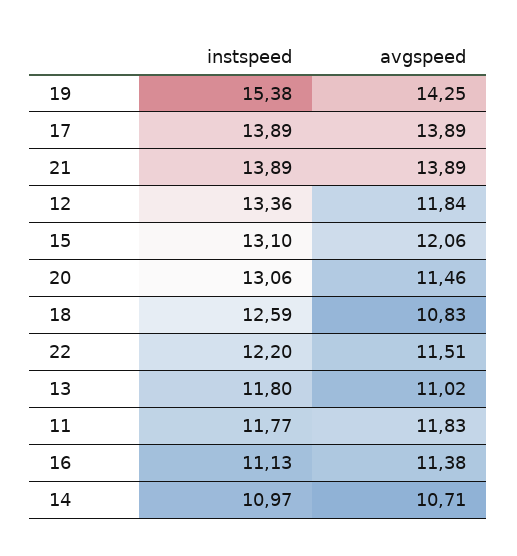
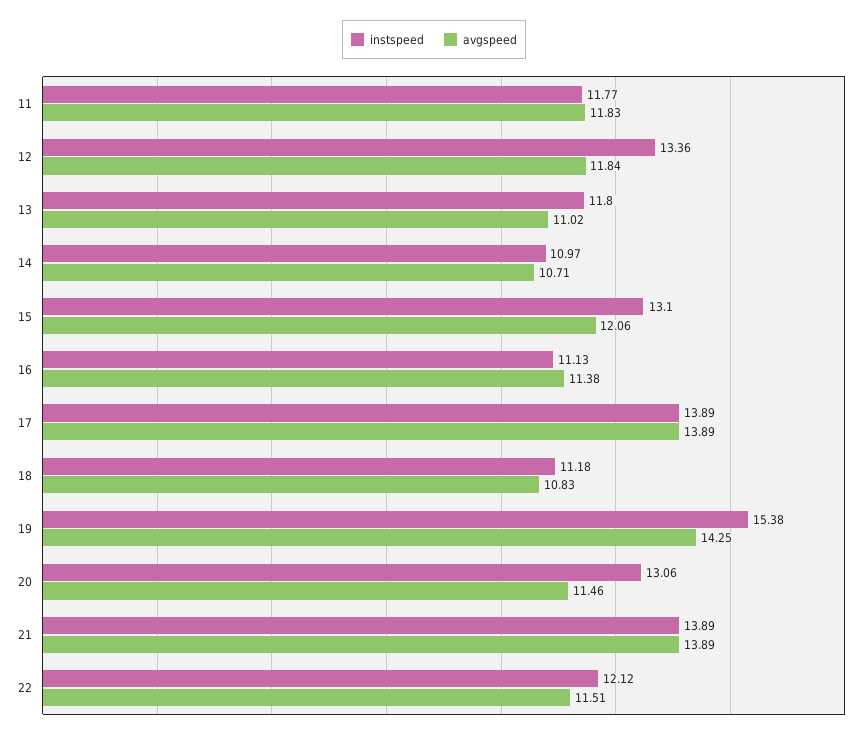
  {
    "instspeed": {
      "19": 15.38,
      "17": 13.89,
      "21": 13.89,
      "12": 13.36,
      "15": 13.1,
      "20": 13.06,
-     "18": 12.59,
+     "18": 11.18,
-     "22": 12.2,
+     "22": 12.12,
      "13": 11.8,
      "11": 11.77,
      "16": 11.13,
      "14": 10.97
    },
    "avgspeed": {
      "19": 14.25,
      "17": 13.89,
      "21": 13.89,
      "12": 11.84,
      "15": 12.06,
      "20": 11.46,
      "18": 10.83,
      "22": 11.51,
      "13": 11.02,
      "11": 11.83,
      "16": 11.38,
      "14": 10.71
    }
  }

